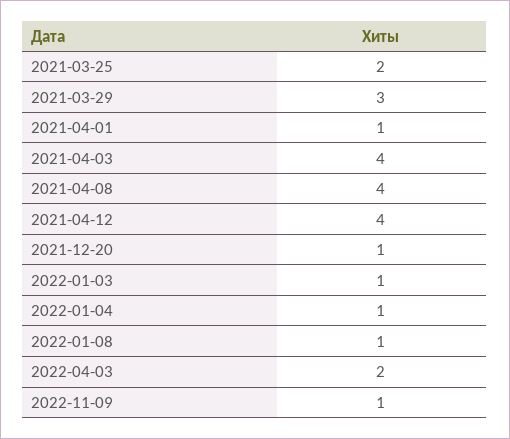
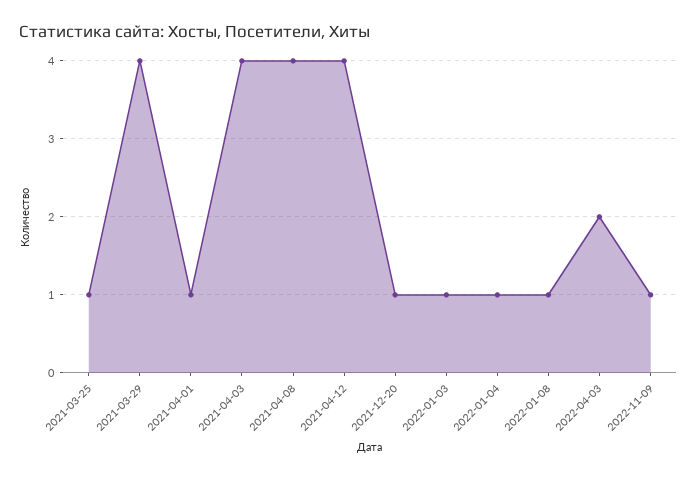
  {
-   "2021-03-25": 2,
+   "2021-03-25": 1,
-   "2021-03-29": 3,
+   "2021-03-29": 4,
    "2021-04-01": 1,
    "2021-04-03": 4,
    "2021-04-08": 4,
    "2021-04-12": 4,
    "2021-12-20": 1,
    "2022-01-03": 1,
    "2022-01-04": 1,
    "2022-01-08": 1,
    "2022-04-03": 2,
    "2022-11-09": 1
  }

